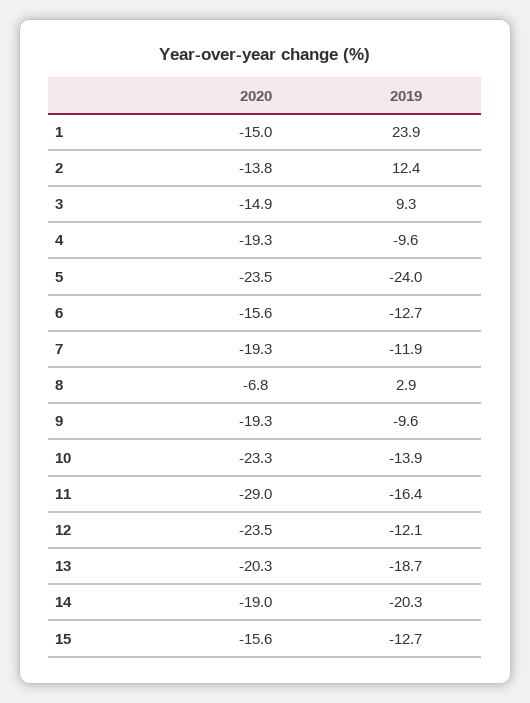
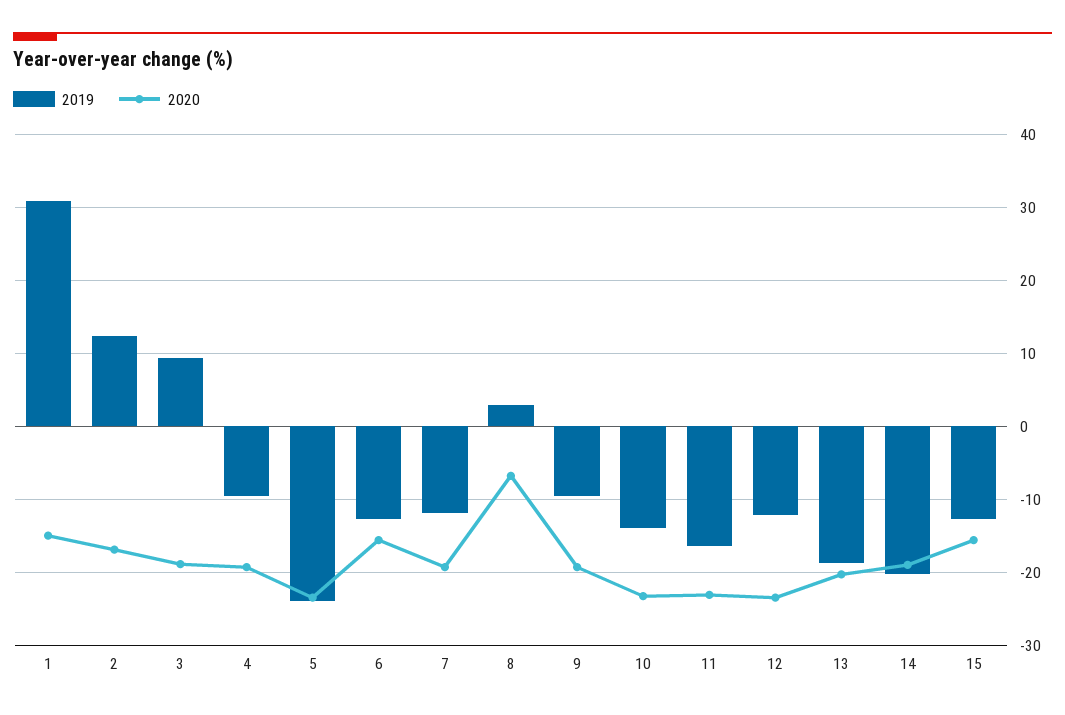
  {
    "2020": {
      "1": -15,
-     "2": -13.8,
+     "2": -17,
-     "3": -14.9,
+     "3": -19,
      "4": -19.3,
      "5": -23.5,
      "6": -15.6,
      "7": -19.3,
      "8": -6.8,
      "9": -19.3,
      "10": -23.3,
-     "11": -29,
+     "11": -23,
      "12": -23.5,
      "13": -20.3,
      "14": -19,
      "15": -15.6
    },
    "2019": {
-     "1": 23.9,
+     "1": 31,
      "2": 12.4,
      "3": 9.3,
      "4": -9.6,
      "5": -24,
      "6": -12.7,
      "7": -11.9,
      "8": 2.9,
      "9": -9.6,
      "10": -13.9,
      "11": -16.4,
      "12": -12.1,
      "13": -18.7,
      "14": -20.3,
      "15": -12.7
    }
  }

